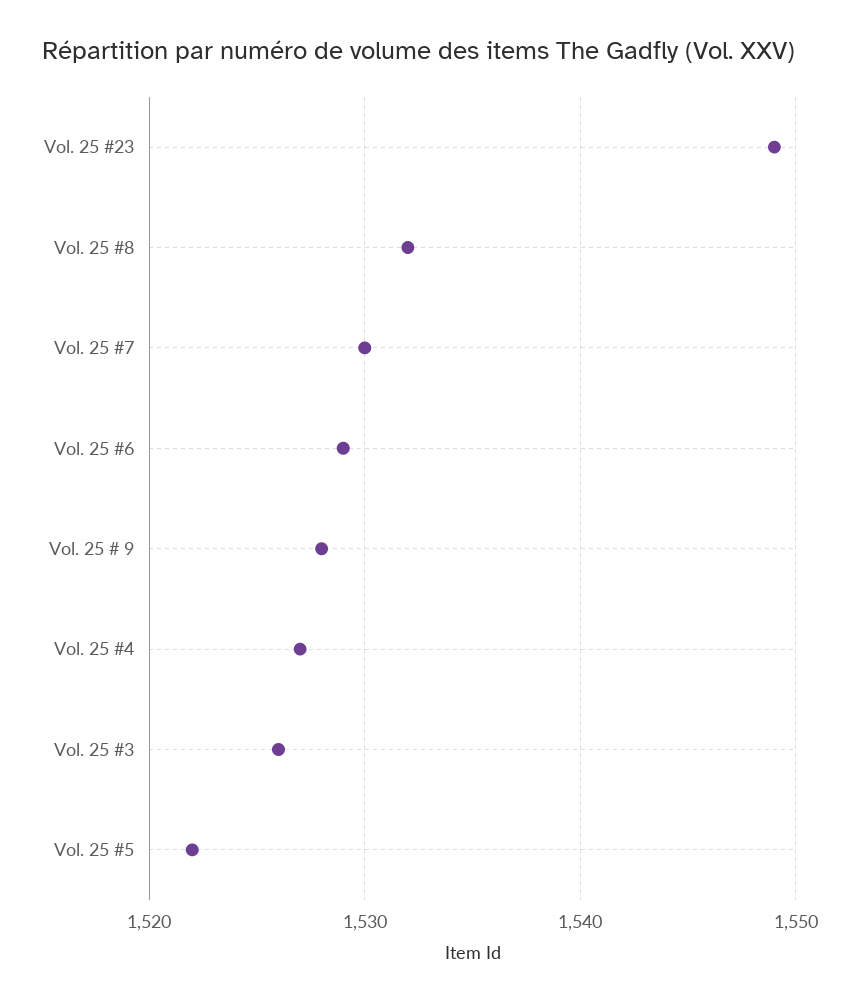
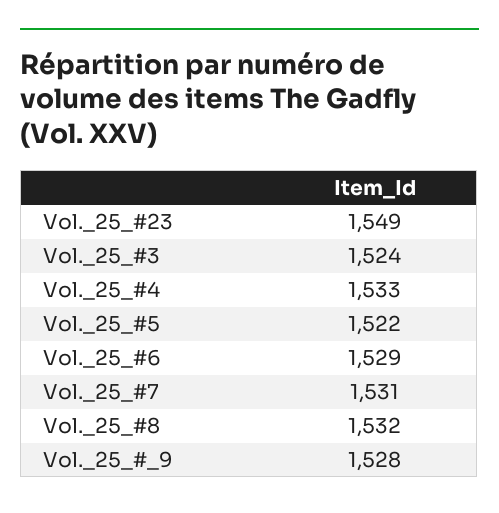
  {
    "Vol. 25 #23": 1549,
    "Vol. 25 #8": 1532,
-   "Vol. 25 #7": 1530,
+   "Vol. 25 #7": 1531,
    "Vol. 25 #6": 1529,
    "Vol. 25 # 9": 1528,
-   "Vol. 25 #4": 1527,
+   "Vol. 25 #4": 1533,
-   "Vol. 25 #3": 1526,
+   "Vol. 25 #3": 1524,
    "Vol. 25 #5": 1522
  }

